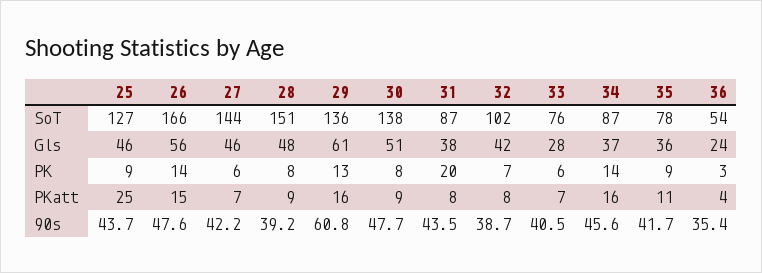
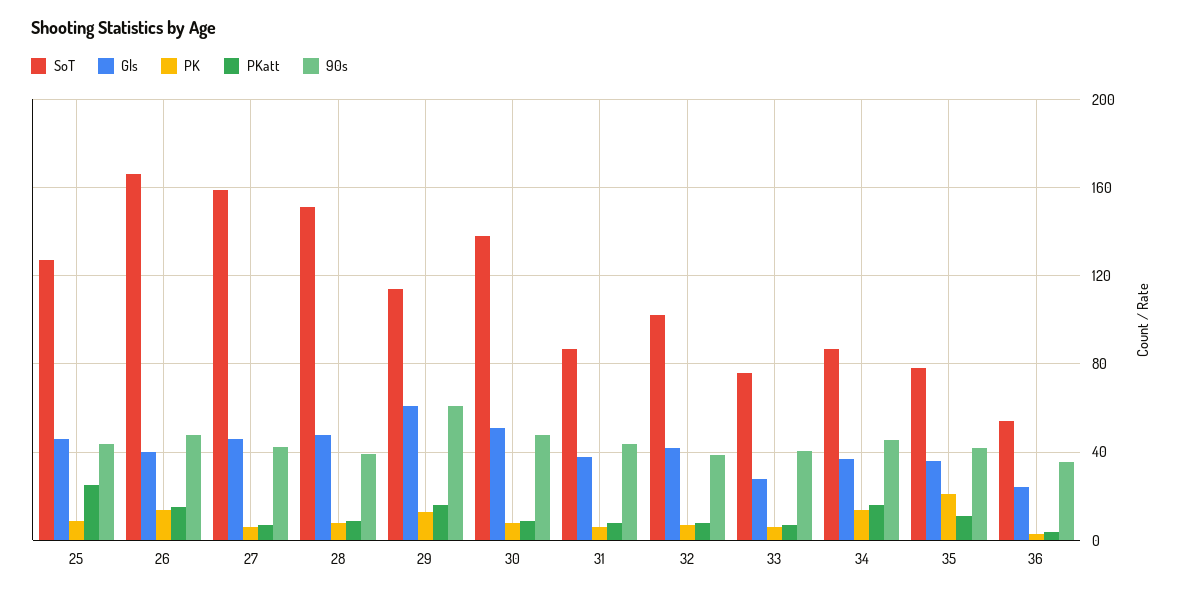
  {
    "SoT": {
      "25": 127,
      "26": 166,
-     "27": 144,
+     "27": 160,
      "28": 151,
-     "29": 136,
+     "29": 115,
      "30": 138,
      "31": 87,
      "32": 102,
      "33": 76,
      "34": 87,
      "35": 78,
      "36": 54
    },
    "Gls": {
      "25": 46,
-     "26": 56,
+     "26": 40,
      "27": 46,
      "28": 48,
      "29": 61,
      "30": 51,
      "31": 38,
      "32": 42,
      "33": 28,
      "34": 37,
      "35": 36,
      "36": 24
    },
    "PK": {
      "25": 9,
      "26": 14,
      "27": 6,
      "28": 8,
      "29": 13,
      "30": 8,
-     "31": 20,
+     "31": 5,
      "32": 7,
      "33": 6,
      "34": 14,
-     "35": 9,
+     "35": 20,
      "36": 3
    },
    "PKatt": {
      "25": 25,
      "26": 15,
      "27": 7,
      "28": 9,
      "29": 16,
      "30": 9,
      "31": 8,
      "32": 8,
      "33": 7,
      "34": 16,
      "35": 11,
      "36": 4
    },
    "90s": {
      "25": 43.7,
      "26": 47.6,
      "27": 42.2,
      "28": 39.2,
      "29": 60.8,
      "30": 47.7,
      "31": 43.5,
      "32": 38.7,
      "33": 40.5,
      "34": 45.6,
      "35": 41.7,
      "36": 35.4
    }
  }

